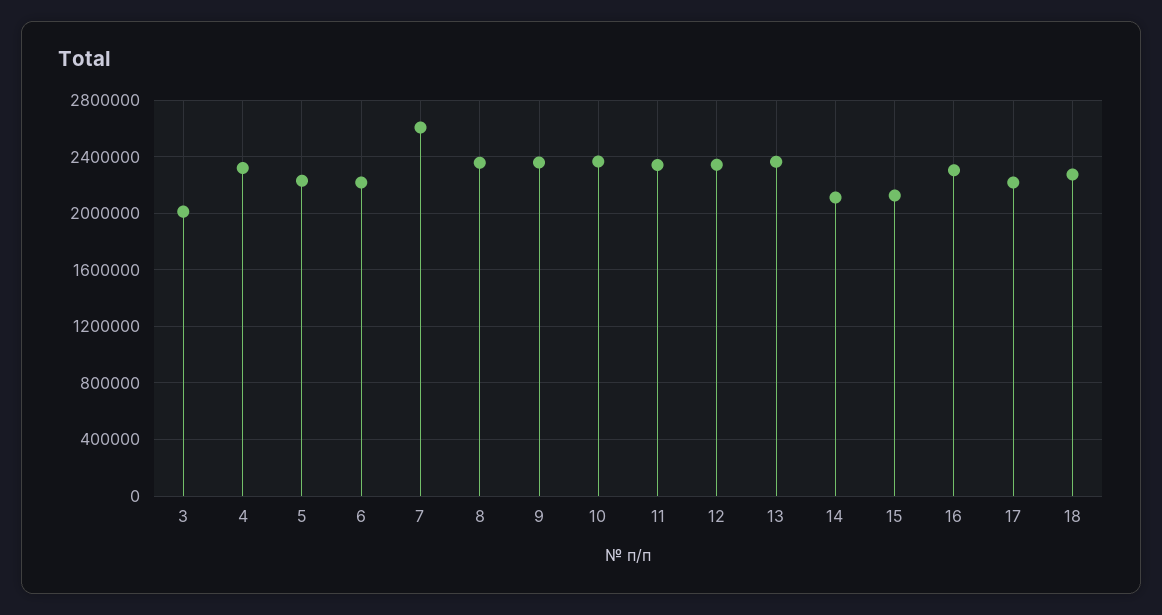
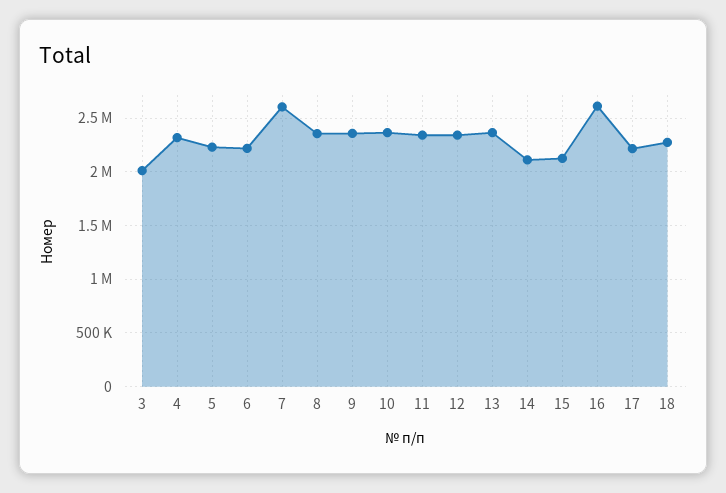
  {
    "3": 2000000,
    "4": 2300000,
    "5": 2250000,
    "6": 2200000,
    "7": 2600000,
    "8": 2350000,
    "9": 2350000,
    "10": 2350000,
    "11": 2350000,
    "12": 2350000,
    "13": 2350000,
    "14": 2100000,
    "15": 2150000,
-   "16": 2300000,
+   "16": 2600000,
    "17": 2200000,
    "18": 2250000
  }

